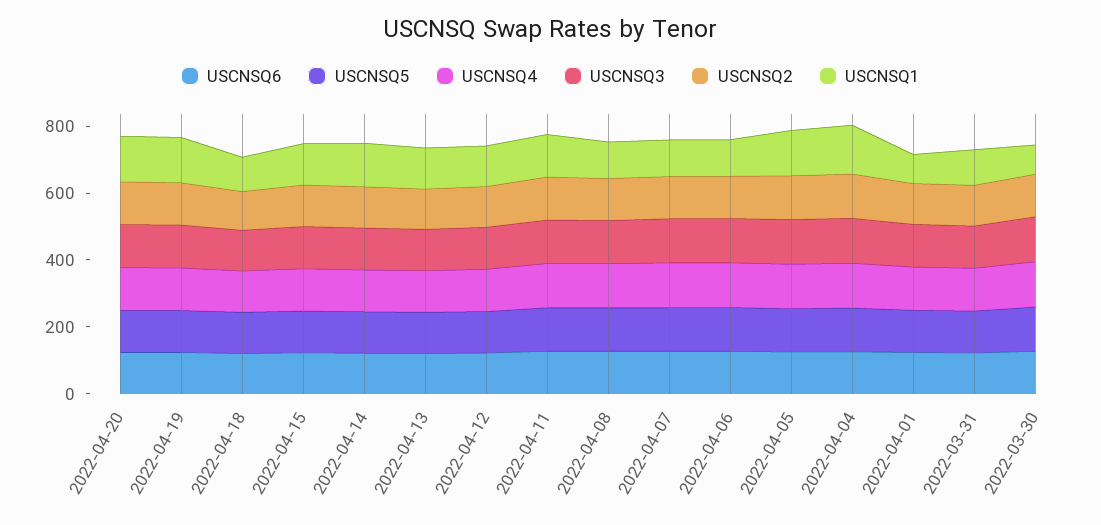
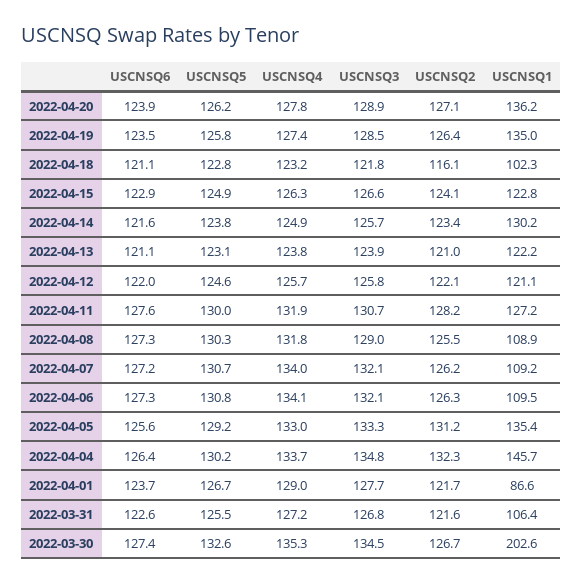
  {
    "USCNSQ6": {
      "2022-04-20": 123.9,
      "2022-04-19": 123.5,
      "2022-04-18": 121.1,
      "2022-04-15": 122.9,
      "2022-04-14": 121.6,
      "2022-04-13": 121.1,
      "2022-04-12": 122,
      "2022-04-11": 127.6,
      "2022-04-08": 127.3,
      "2022-04-07": 127.2,
      "2022-04-06": 127.3,
      "2022-04-05": 125.6,
      "2022-04-04": 126.4,
      "2022-04-01": 123.7,
      "2022-03-31": 122.6,
      "2022-03-30": 127.4
    },
    "USCNSQ5": {
      "2022-04-20": 126.2,
      "2022-04-19": 125.8,
      "2022-04-18": 122.8,
      "2022-04-15": 124.9,
      "2022-04-14": 123.8,
      "2022-04-13": 123.1,
      "2022-04-12": 124.6,
      "2022-04-11": 130,
      "2022-04-08": 130.3,
      "2022-04-07": 130.7,
      "2022-04-06": 130.8,
      "2022-04-05": 129.2,
      "2022-04-04": 130.2,
      "2022-04-01": 126.7,
      "2022-03-31": 125.5,
      "2022-03-30": 132.6
    },
    "USCNSQ4": {
      "2022-04-20": 127.8,
      "2022-04-19": 127.4,
      "2022-04-18": 123.2,
      "2022-04-15": 126.3,
      "2022-04-14": 124.9,
      "2022-04-13": 123.8,
      "2022-04-12": 125.7,
      "2022-04-11": 131.9,
      "2022-04-08": 131.8,
      "2022-04-07": 134,
      "2022-04-06": 134.1,
      "2022-04-05": 133,
      "2022-04-04": 133.7,
      "2022-04-01": 129,
      "2022-03-31": 127.2,
      "2022-03-30": 135.3
    },
    "USCNSQ3": {
      "2022-04-20": 128.9,
      "2022-04-19": 128.5,
      "2022-04-18": 121.8,
      "2022-04-15": 126.6,
      "2022-04-14": 125.7,
      "2022-04-13": 123.9,
      "2022-04-12": 125.8,
      "2022-04-11": 130.7,
      "2022-04-08": 129,
      "2022-04-07": 132.1,
      "2022-04-06": 132.1,
      "2022-04-05": 133.3,
      "2022-04-04": 134.8,
      "2022-04-01": 127.7,
      "2022-03-31": 126.8,
      "2022-03-30": 134.5
    },
    "USCNSQ2": {
      "2022-04-20": 127.1,
      "2022-04-19": 126.4,
      "2022-04-18": 116.1,
      "2022-04-15": 124.1,
      "2022-04-14": 123.4,
      "2022-04-13": 121,
      "2022-04-12": 122.1,
      "2022-04-11": 128.2,
      "2022-04-08": 125.5,
      "2022-04-07": 126.2,
      "2022-04-06": 126.3,
      "2022-04-05": 131.2,
      "2022-04-04": 132.3,
      "2022-04-01": 121.7,
      "2022-03-31": 121.6,
      "2022-03-30": 126.7
    },
    "USCNSQ1": {
      "2022-04-20": 136.2,
      "2022-04-19": 135,
      "2022-04-18": 102.3,
      "2022-04-15": 122.8,
      "2022-04-14": 130.2,
      "2022-04-13": 122.2,
      "2022-04-12": 121.1,
      "2022-04-11": 127.2,
      "2022-04-08": 108.9,
      "2022-04-07": 109.2,
      "2022-04-06": 109.5,
      "2022-04-05": 135.4,
      "2022-04-04": 145.7,
      "2022-04-01": 86.6,
      "2022-03-31": 106.4,
-     "2022-03-30": 100
+     "2022-03-30": 202.6
    }
  }

